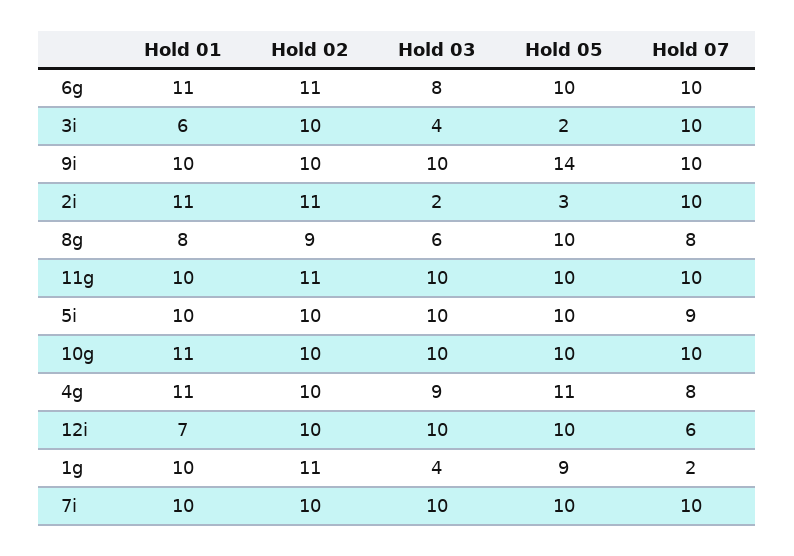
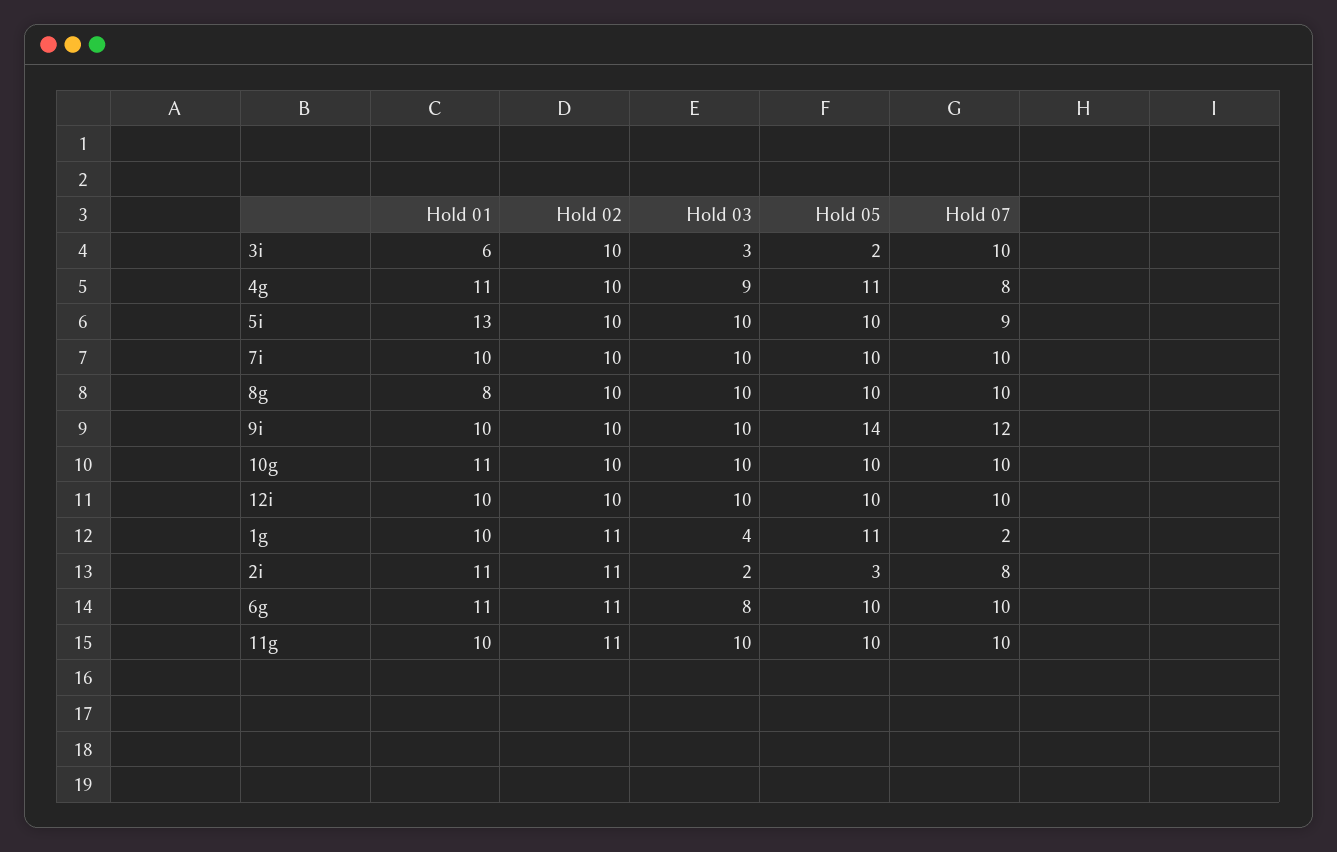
  {
    "Hold 01": {
      "6g": 11,
      "3i": 6,
      "9i": 10,
      "2i": 11,
      "8g": 8,
      "11g": 10,
-     "5i": 10,
+     "5i": 13,
      "10g": 11,
      "4g": 11,
-     "12i": 7,
+     "12i": 10,
      "1g": 10,
      "7i": 10
    },
    "Hold 02": {
      "6g": 11,
      "3i": 10,
      "9i": 10,
      "2i": 11,
-     "8g": 9,
+     "8g": 10,
      "11g": 11,
      "5i": 10,
      "10g": 10,
      "4g": 10,
      "12i": 10,
      "1g": 11,
      "7i": 10
    },
    "Hold 03": {
      "6g": 8,
-     "3i": 4,
+     "3i": 3,
      "9i": 10,
      "2i": 2,
-     "8g": 6,
+     "8g": 10,
      "11g": 10,
      "5i": 10,
      "10g": 10,
      "4g": 9,
      "12i": 10,
      "1g": 4,
      "7i": 10
    },
    "Hold 05": {
      "6g": 10,
      "3i": 2,
      "9i": 14,
      "2i": 3,
      "8g": 10,
      "11g": 10,
      "5i": 10,
      "10g": 10,
      "4g": 11,
      "12i": 10,
-     "1g": 9,
+     "1g": 11,
      "7i": 10
    },
    "Hold 07": {
      "6g": 10,
      "3i": 10,
-     "9i": 10,
+     "9i": 12,
-     "2i": 10,
+     "2i": 8,
-     "8g": 8,
+     "8g": 10,
      "11g": 10,
      "5i": 9,
      "10g": 10,
      "4g": 8,
-     "12i": 6,
+     "12i": 10,
      "1g": 2,
      "7i": 10
    }
  }

